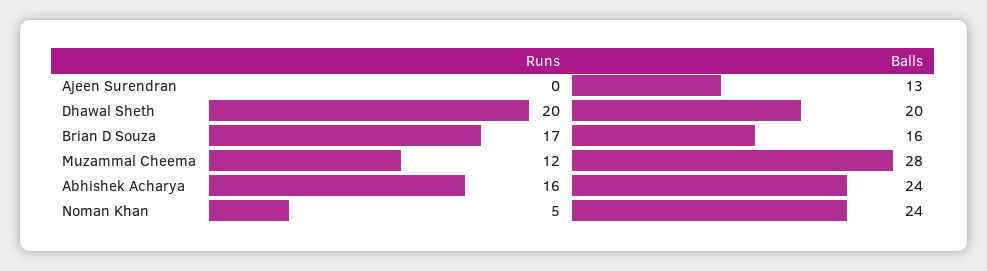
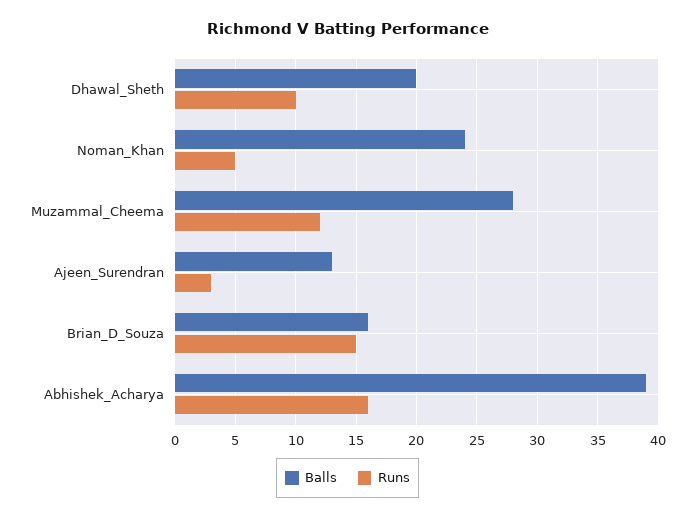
  {
    "Runs": {
-     "Ajeen Surendran": 0,
+     "Ajeen Surendran": 3,
-     "Dhawal Sheth": 20,
+     "Dhawal Sheth": 10,
-     "Brian D Souza": 17,
+     "Brian D Souza": 15,
      "Muzammal Cheema": 12,
      "Abhishek Acharya": 16,
      "Noman Khan": 5
    },
    "Balls": {
      "Ajeen Surendran": 13,
      "Dhawal Sheth": 20,
      "Brian D Souza": 16,
      "Muzammal Cheema": 28,
-     "Abhishek Acharya": 24,
+     "Abhishek Acharya": 39,
      "Noman Khan": 24
    }
  }

